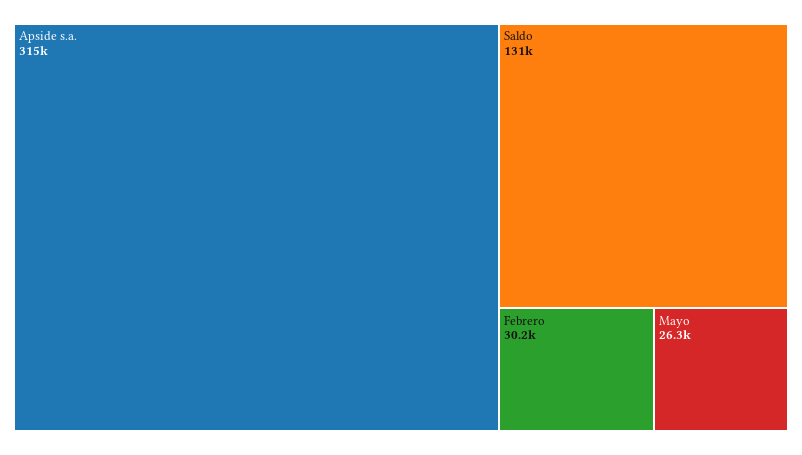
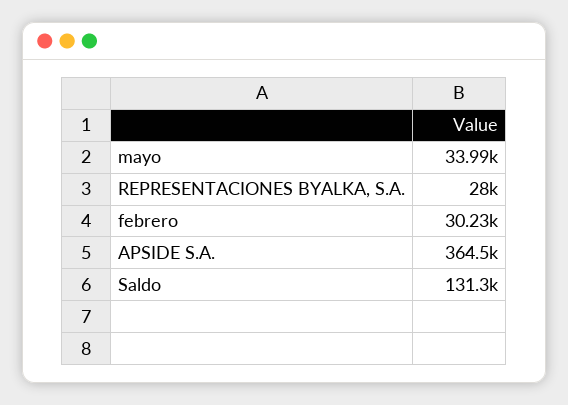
  {
-   "Apside s.a.": 315000,
+   "Apside s.a.": 364500,
    "Saldo": 131300,
    "Febrero": 30230,
-   "Mayo": 26300
+   "Mayo": 33990,
+   "REPRESENTACIONES BYALKA, S.A.": 28000
  }

